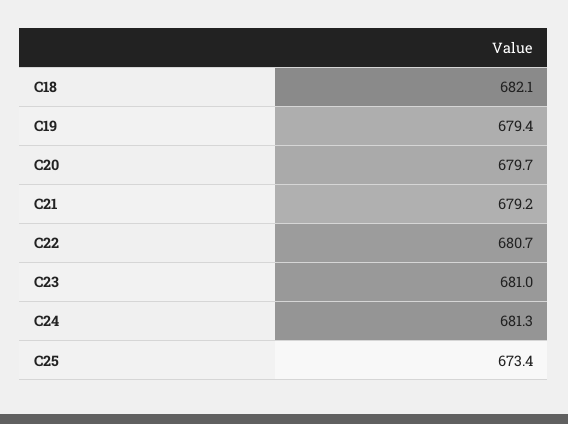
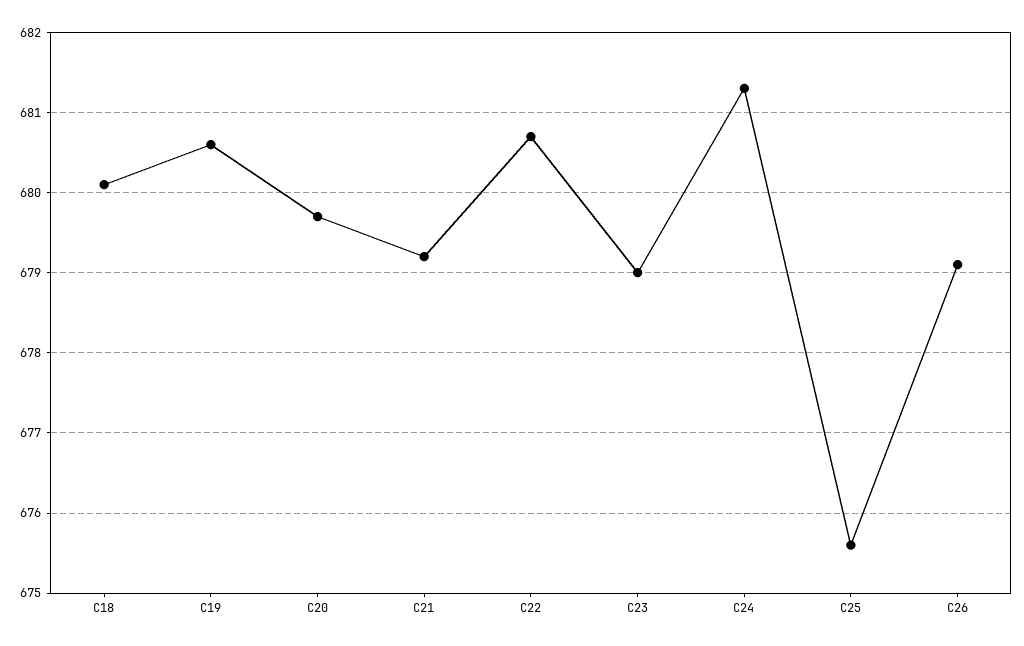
  {
-   "C18": 682.1,
+   "C18": 680.1,
-   "C19": 679.4,
+   "C19": 680.6,
    "C20": 679.7,
    "C21": 679.2,
    "C22": 680.7,
-   "C23": 681,
+   "C23": 679,
    "C24": 681.3,
-   "C25": 673.4
+   "C25": 675.6,
+   "C26": 679.1
  }

